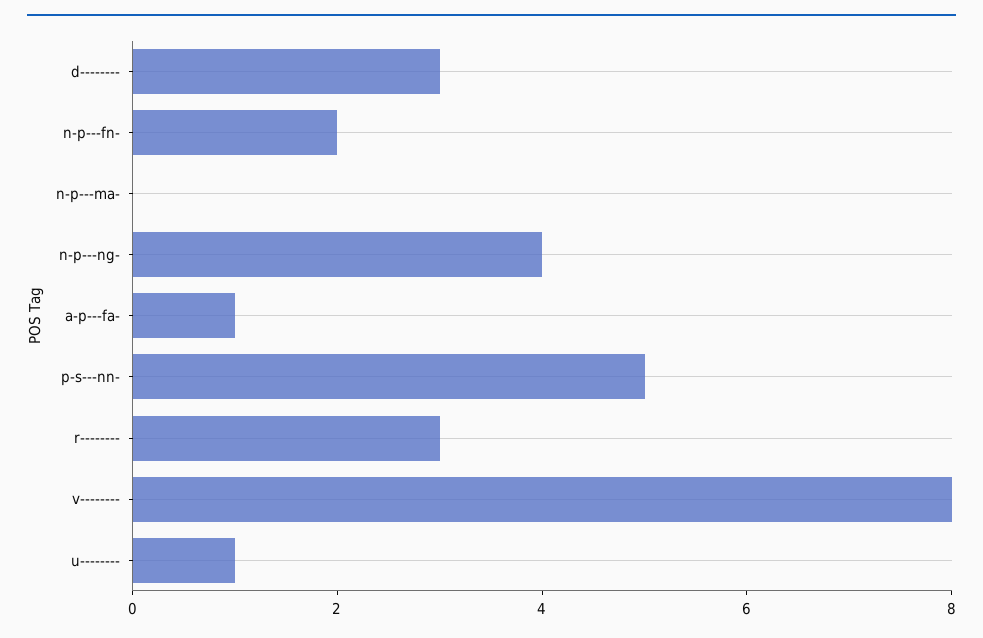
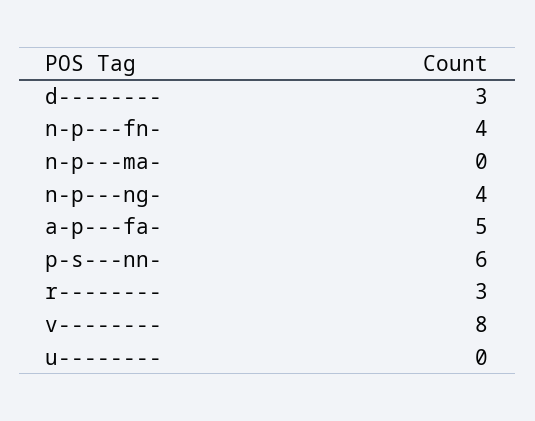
  {
    "d--------": 3,
-   "n-p---fn-": 2,
+   "n-p---fn-": 4,
    "n-p---ma-": 0,
    "n-p---ng-": 4,
-   "a-p---fa-": 1,
+   "a-p---fa-": 5,
-   "p-s---nn-": 5,
+   "p-s---nn-": 6,
    "r--------": 3,
    "v--------": 8,
-   "u--------": 1
+   "u--------": 0
  }

